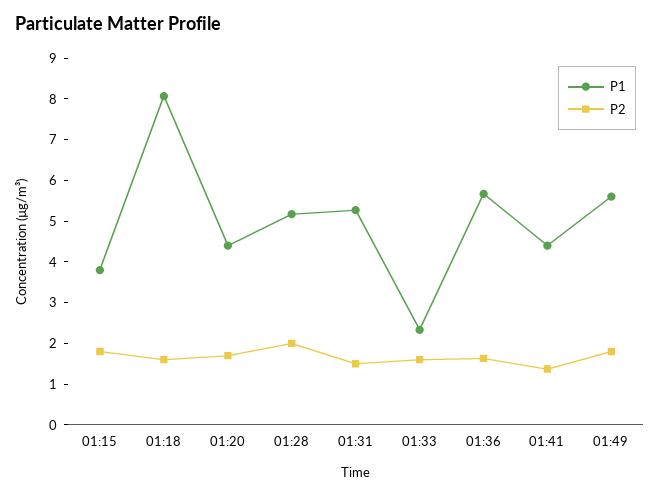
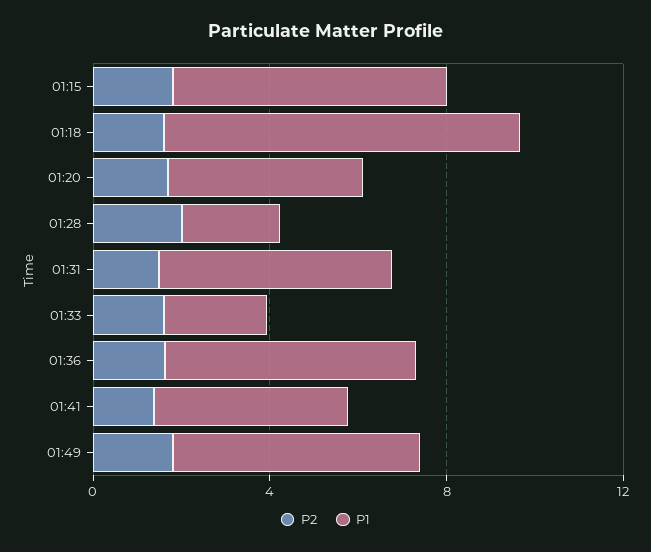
  {
    "P1": {
-     "01:15": 3.8,
+     "01:15": 6,
      "01:18": 8,
      "01:20": 4.4,
-     "01:28": 5.2,
+     "01:28": 2,
      "01:31": 5.2,
      "01:33": 2.4,
      "01:36": 5.6,
      "01:41": 4.4,
      "01:49": 5.6
    },
    "P2": {
      "01:15": 1.8,
      "01:18": 1.6,
      "01:20": 1.8,
      "01:28": 2,
      "01:31": 1.6,
      "01:33": 1.6,
      "01:36": 1.6,
      "01:41": 1.4,
      "01:49": 1.8
    }
  }

